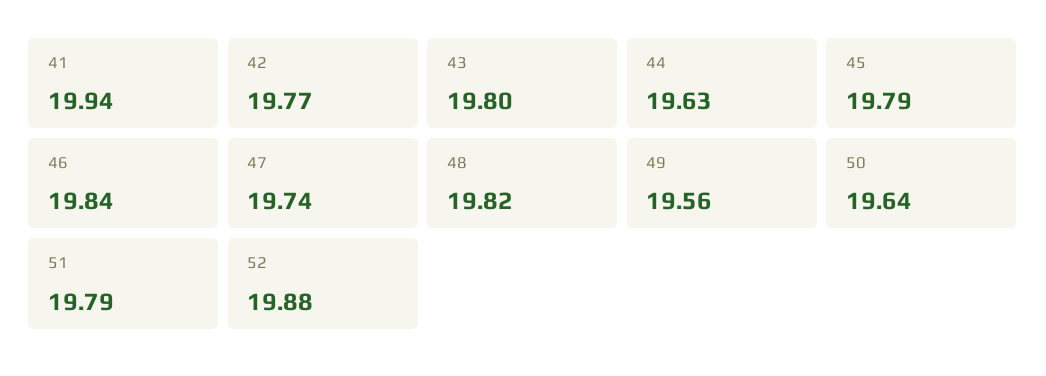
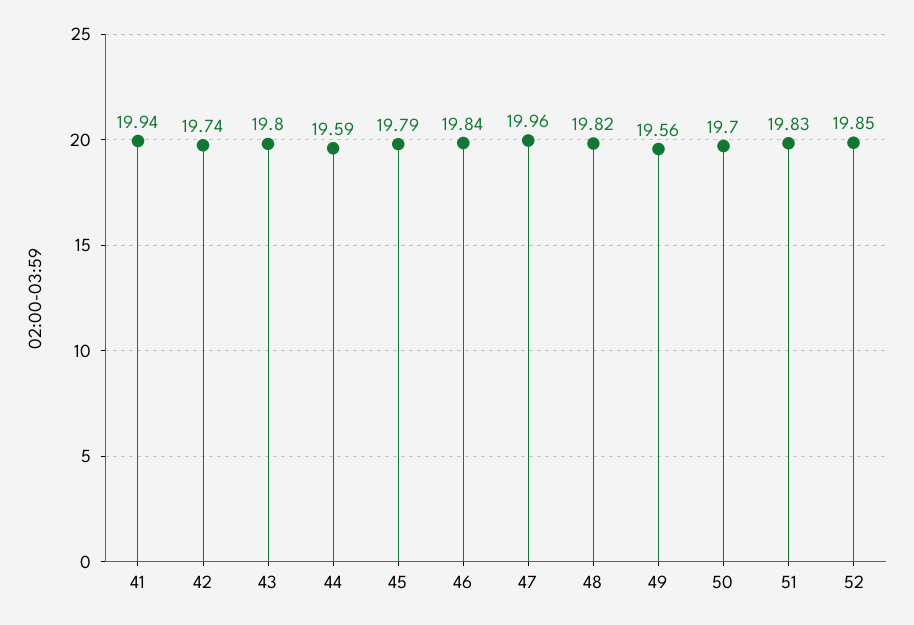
  {
    "41": 19.94,
-   "42": 19.77,
+   "42": 19.74,
    "43": 19.8,
-   "44": 19.63,
+   "44": 19.59,
    "45": 19.79,
    "46": 19.84,
-   "47": 19.74,
+   "47": 19.96,
    "48": 19.82,
    "49": 19.56,
-   "50": 19.64,
+   "50": 19.7,
-   "51": 19.79,
+   "51": 19.83,
-   "52": 19.88
+   "52": 19.85
  }

